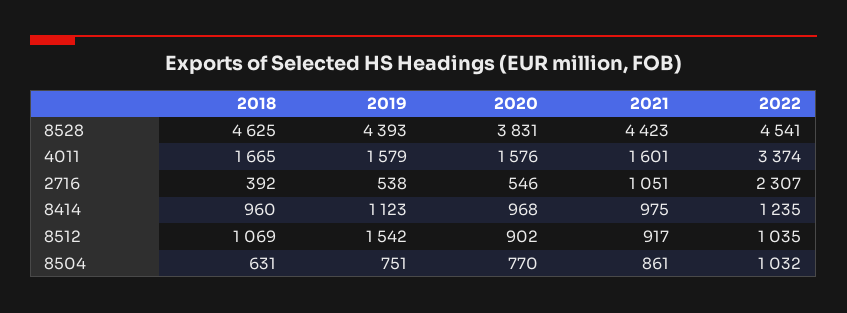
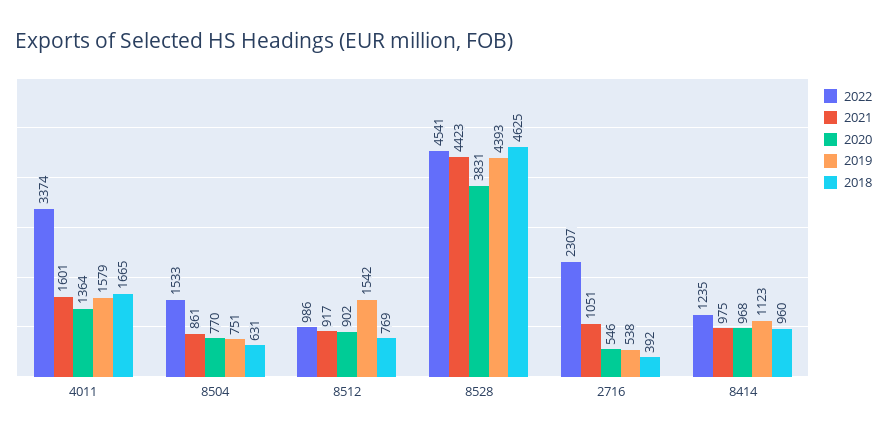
  {
    "2018": {
      "8528": 4625,
      "4011": 1665,
      "2716": 392,
      "8414": 960,
-     "8512": 1069,
+     "8512": 769,
      "8504": 631
    },
    "2019": {
      "8528": 4393,
      "4011": 1579,
      "2716": 538,
      "8414": 1123,
      "8512": 1542,
      "8504": 751
    },
    "2020": {
      "8528": 3831,
-     "4011": 1576,
+     "4011": 1364,
      "2716": 546,
      "8414": 968,
      "8512": 902,
      "8504": 770
    },
    "2021": {
      "8528": 4423,
      "4011": 1601,
      "2716": 1051,
      "8414": 975,
      "8512": 917,
      "8504": 861
    },
    "2022": {
      "8528": 4541,
      "4011": 3374,
      "2716": 2307,
      "8414": 1235,
-     "8512": 1035,
+     "8512": 986,
-     "8504": 1032
+     "8504": 1533
    }
  }

